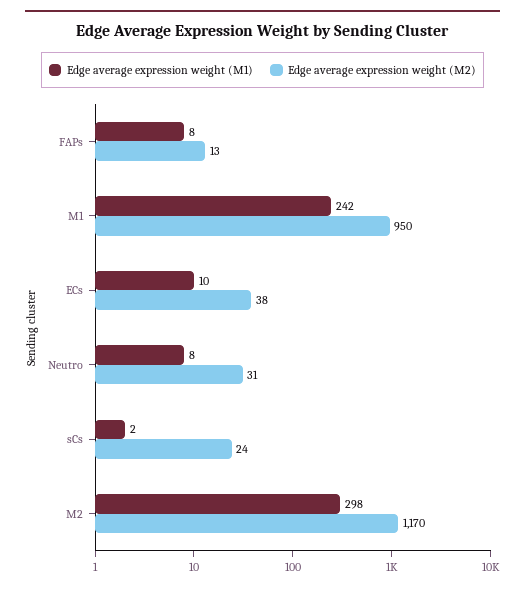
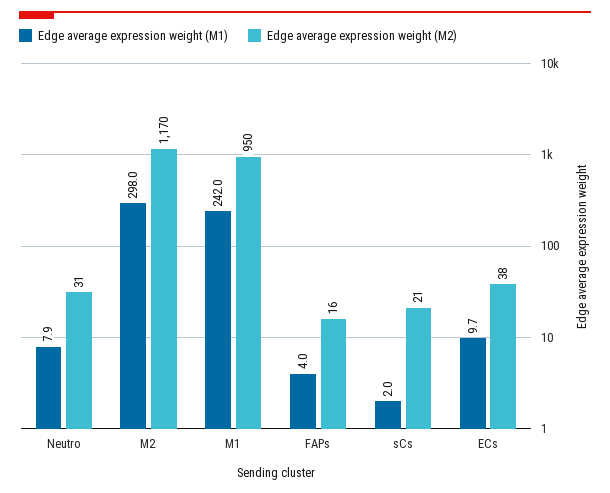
  {
    "Edge average expression weight (M1)": {
-     "FAPs": 8,
+     "FAPs": 4,
      "M1": 242,
      "ECs": 9.7,
      "Neutro": 7.9,
      "sCs": 2,
      "M2": 298
    },
    "Edge average expression weight (M2)": {
-     "FAPs": 13,
+     "FAPs": 16,
      "M1": 950,
      "ECs": 38,
      "Neutro": 31,
-     "sCs": 24,
+     "sCs": 21,
      "M2": 1170
    }
  }

